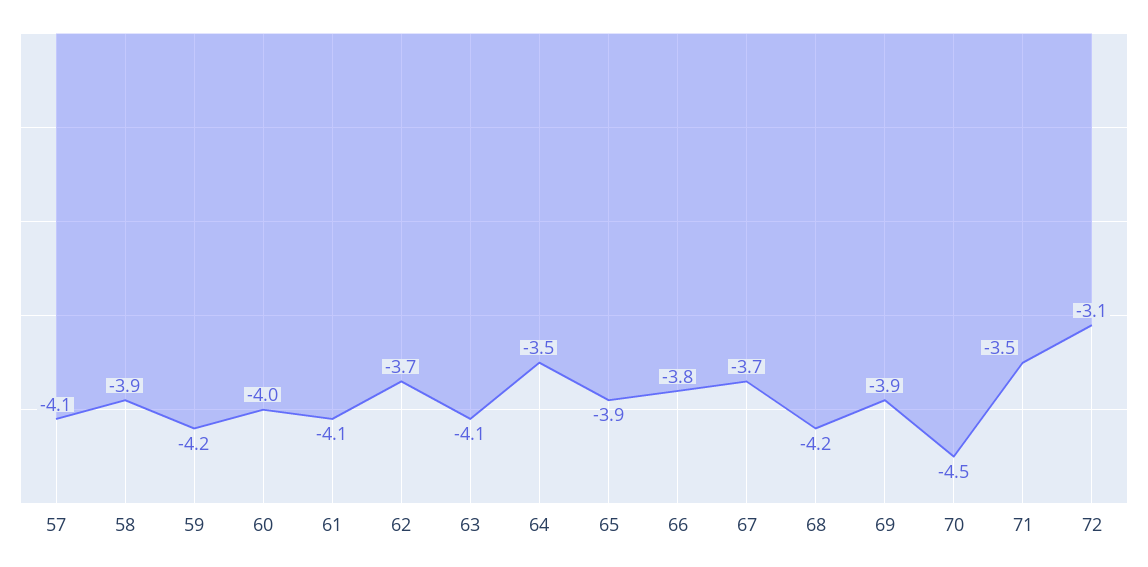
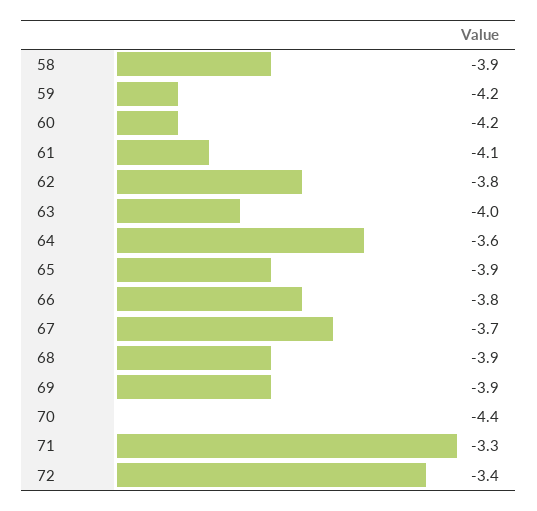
  {
-   "57": -4.1,
    "58": -3.9,
    "59": -4.2,
-   "60": -4,
+   "60": -4.2,
    "61": -4.1,
-   "62": -3.7,
+   "62": -3.8,
-   "63": -4.1,
+   "63": -4,
-   "64": -3.5,
+   "64": -3.6,
    "65": -3.9,
    "66": -3.8,
    "67": -3.7,
-   "68": -4.2,
+   "68": -3.9,
    "69": -3.9,
-   "70": -4.5,
+   "70": -4.4,
-   "71": -3.5,
+   "71": -3.3,
-   "72": -3.1
+   "72": -3.4
  }

